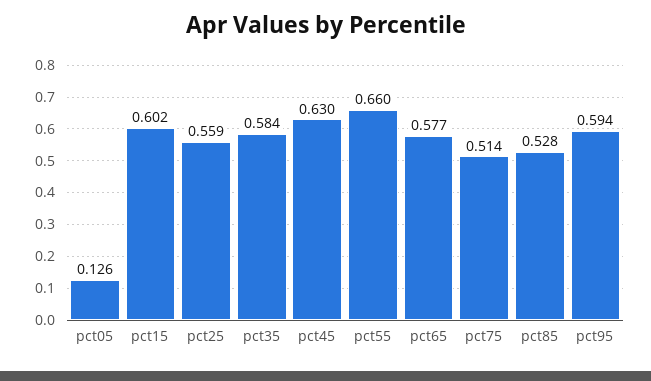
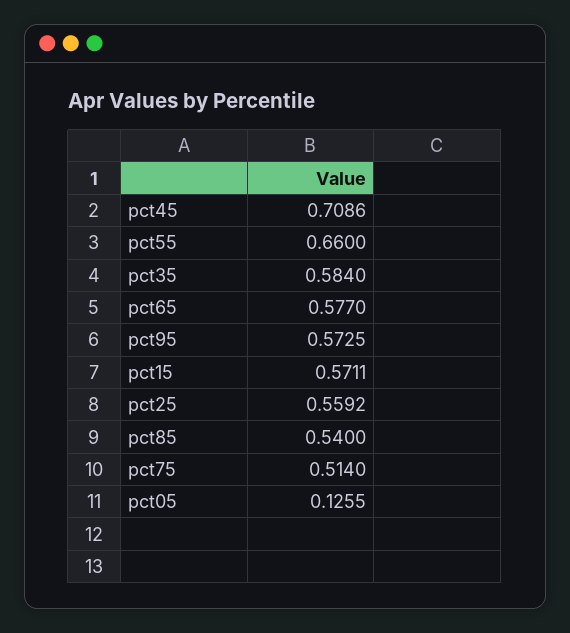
  {
    "pct05": 0.1255,
-   "pct15": 0.602,
+   "pct15": 0.5711,
    "pct25": 0.5592,
    "pct35": 0.584,
-   "pct45": 0.63,
+   "pct45": 0.7086,
    "pct55": 0.66,
    "pct65": 0.577,
    "pct75": 0.514,
-   "pct85": 0.528,
+   "pct85": 0.54,
-   "pct95": 0.594
+   "pct95": 0.5725
  }

